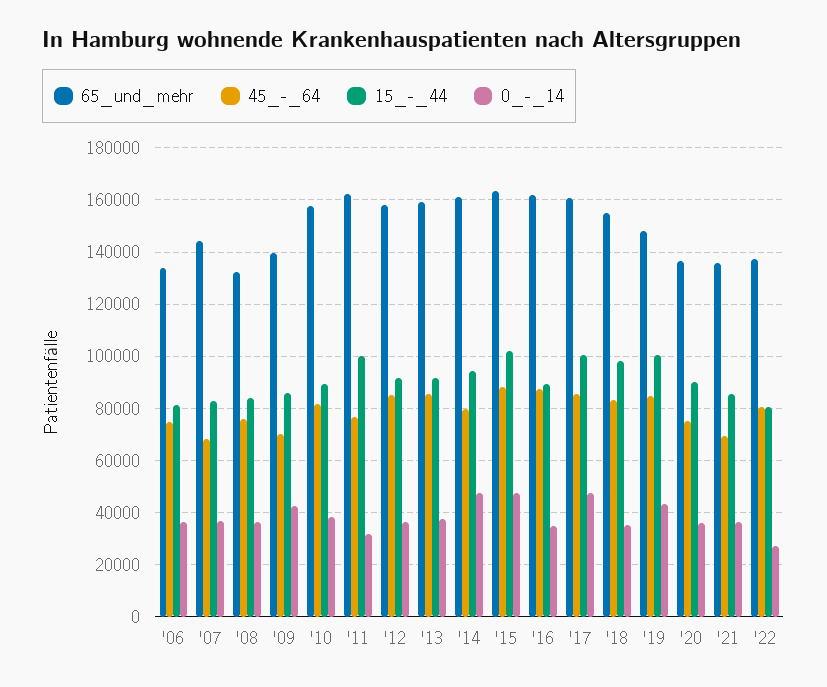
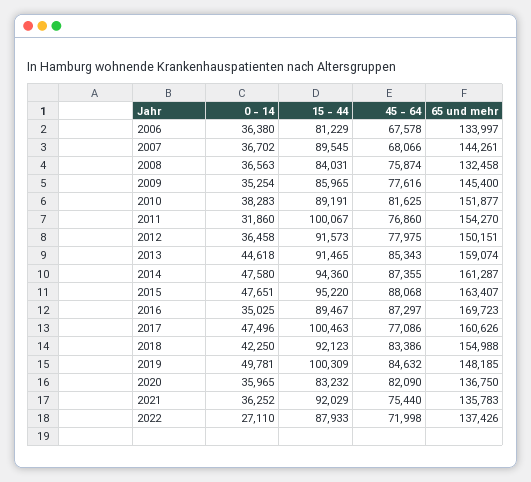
  {
    "65_und_mehr": {
      "'06": 133997,
      "'07": 144261,
      "'08": 132458,
-     "'09": 140000,
+     "'09": 145400,
-     "'10": 157500,
+     "'10": 151877,
-     "'11": 162500,
+     "'11": 154270,
-     "'12": 157500,
+     "'12": 150151,
      "'13": 159074,
      "'14": 161287,
      "'15": 163407,
-     "'16": 162500,
+     "'16": 169723,
      "'17": 160626,
      "'18": 154988,
      "'19": 148185,
      "'20": 136750,
      "'21": 135783,
      "'22": 137426
    },
    "45_-_64": {
-     "'06": 75000,
+     "'06": 67578,
      "'07": 68066,
      "'08": 75874,
-     "'09": 70000,
+     "'09": 77616,
      "'10": 81625,
      "'11": 76860,
-     "'12": 85000,
+     "'12": 77975,
      "'13": 85343,
-     "'14": 80000,
+     "'14": 87355,
      "'15": 88068,
      "'16": 87297,
-     "'17": 85000,
+     "'17": 77086,
      "'18": 83386,
      "'19": 84632,
-     "'20": 75000,
+     "'20": 82090,
-     "'21": 70000,
+     "'21": 75440,
-     "'22": 80000
+     "'22": 71998
    },
    "15_-_44": {
      "'06": 81229,
-     "'07": 82500,
+     "'07": 89545,
      "'08": 84031,
      "'09": 85965,
      "'10": 89191,
      "'11": 100067,
      "'12": 91573,
      "'13": 91465,
      "'14": 94360,
-     "'15": 102500,
+     "'15": 95220,
      "'16": 89467,
      "'17": 100463,
-     "'18": 97500,
+     "'18": 92123,
      "'19": 100309,
-     "'20": 90000,
+     "'20": 83232,
-     "'21": 85000,
+     "'21": 92029,
-     "'22": 80000
+     "'22": 87933
    },
    "0_-_14": {
      "'06": 36380,
      "'07": 36702,
      "'08": 36563,
-     "'09": 42500,
+     "'09": 35254,
      "'10": 38283,
      "'11": 31860,
      "'12": 36458,
-     "'13": 37500,
+     "'13": 44618,
      "'14": 47580,
      "'15": 47651,
      "'16": 35025,
      "'17": 47496,
-     "'18": 35000,
+     "'18": 42250,
-     "'19": 42500,
+     "'19": 49781,
      "'20": 35965,
      "'21": 36252,
      "'22": 27110
    }
  }

